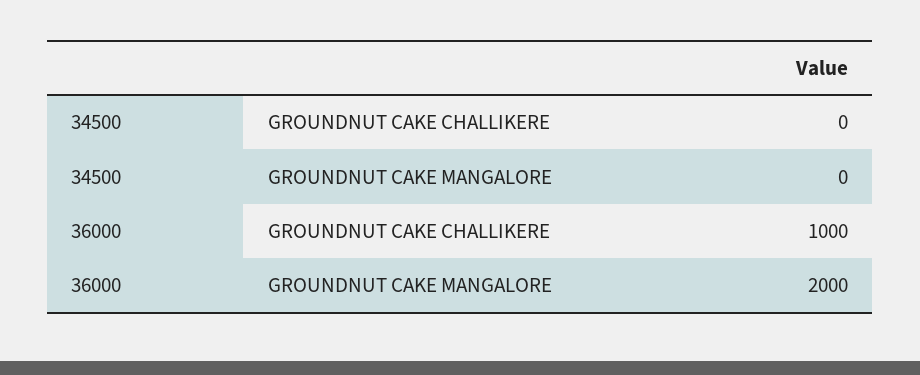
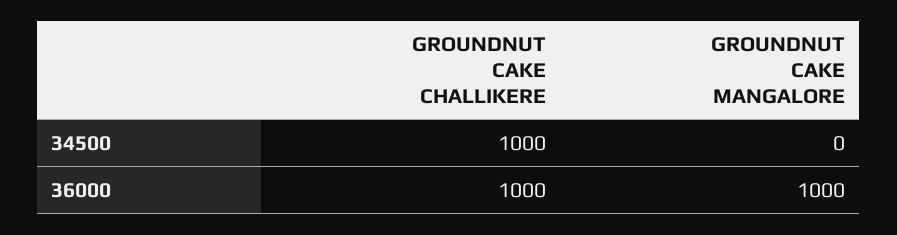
  {
    "34500": {
-     "GROUNDNUT CAKE CHALLIKERE": 0,
+     "GROUNDNUT CAKE CHALLIKERE": 1000,
      "GROUNDNUT CAKE MANGALORE": 0
    },
    "36000": {
      "GROUNDNUT CAKE CHALLIKERE": 1000,
-     "GROUNDNUT CAKE MANGALORE": 2000
+     "GROUNDNUT CAKE MANGALORE": 1000
    }
  }

